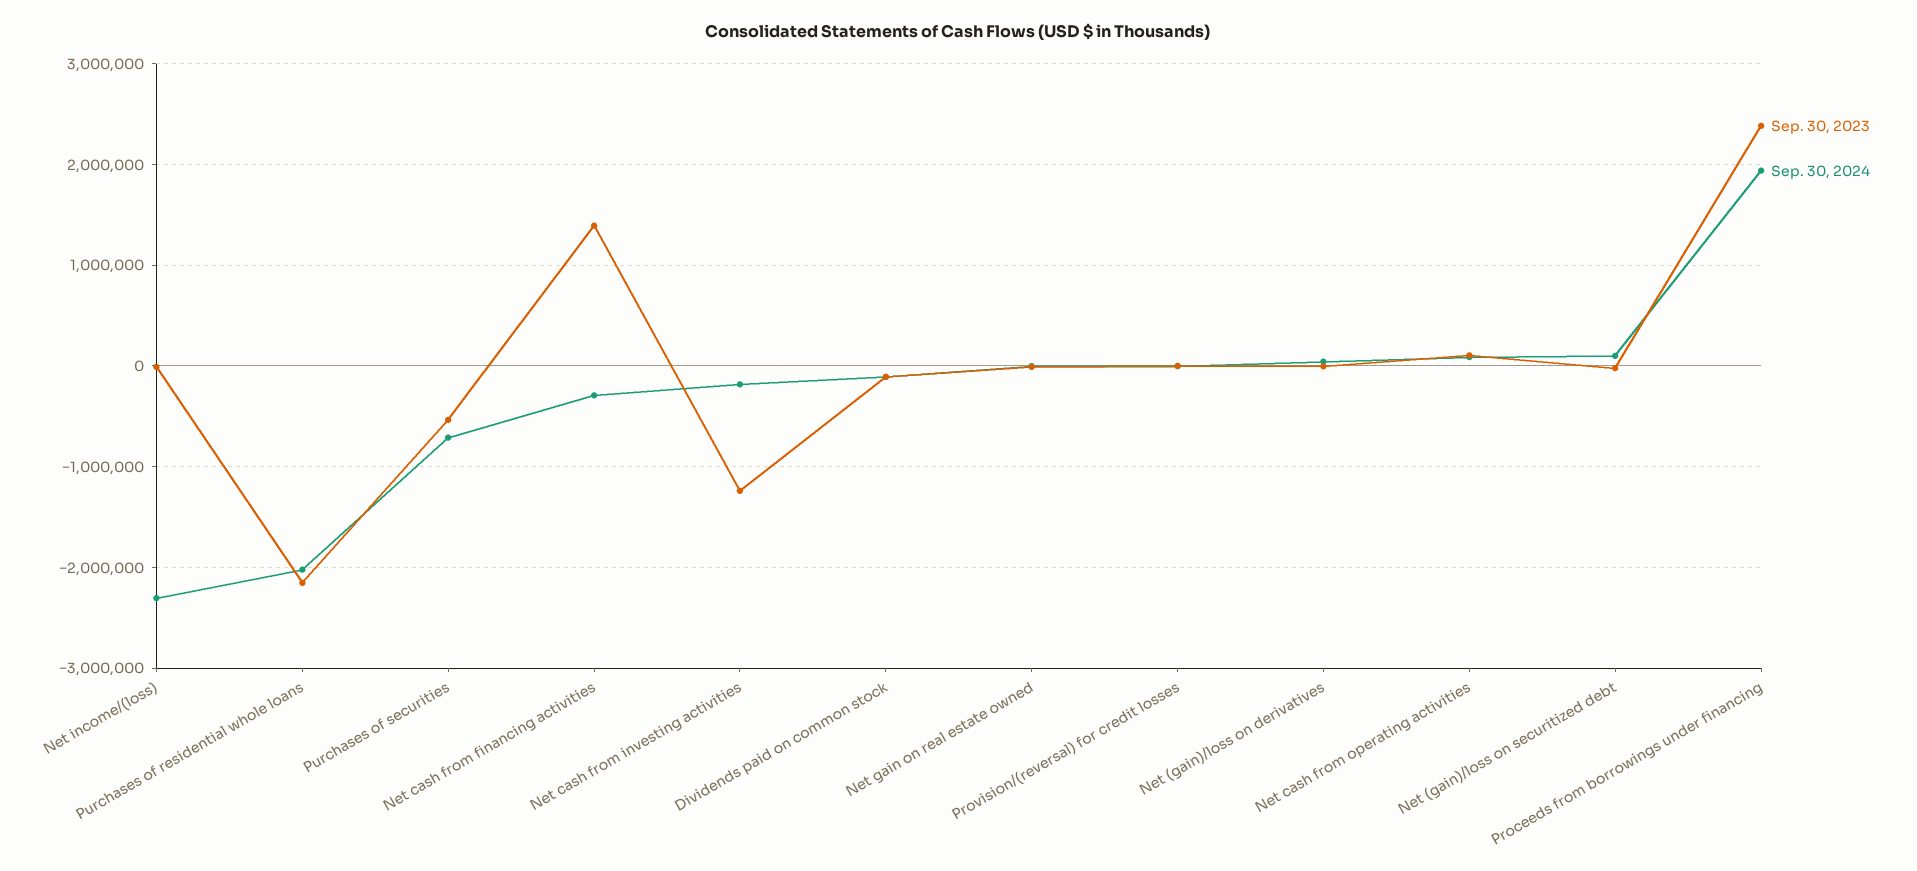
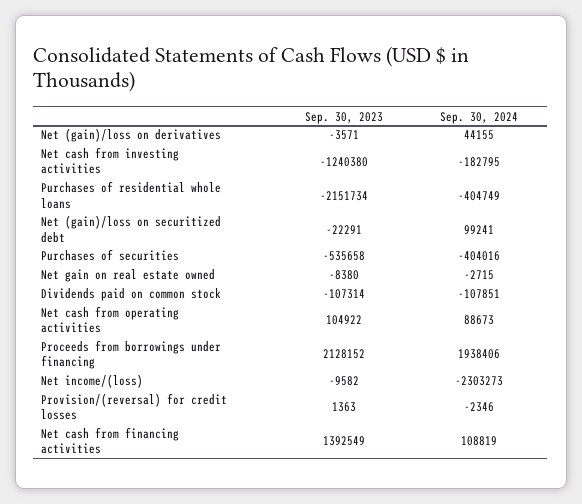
  {
    "Sep. 30, 2023": {
      "Net income/(loss)": -9582,
      "Purchases of residential whole loans": -2151734,
      "Purchases of securities": -535658,
      "Net cash from financing activities": 1392549,
      "Net cash from investing activities": -1240380,
      "Dividends paid on common stock": -107314,
      "Net gain on real estate owned": -8380,
      "Provision/(reversal) for credit losses": 1363,
      "Net (gain)/loss on derivatives": -3571,
      "Net cash from operating activities": 104922,
      "Net (gain)/loss on securitized debt": -22291,
-     "Proceeds from borrowings under financing": 2400000
+     "Proceeds from borrowings under financing": 2128152
    },
    "Sep. 30, 2024": {
      "Net income/(loss)": -2303273,
-     "Purchases of residential whole loans": -2000000,
+     "Purchases of residential whole loans": -404749,
-     "Purchases of securities": -700000,
+     "Purchases of securities": -404016,
-     "Net cash from financing activities": -300000,
+     "Net cash from financing activities": 108819,
      "Net cash from investing activities": -182795,
      "Dividends paid on common stock": -107851,
      "Net gain on real estate owned": -2715,
      "Provision/(reversal) for credit losses": -2346,
      "Net (gain)/loss on derivatives": 44155,
      "Net cash from operating activities": 88673,
      "Net (gain)/loss on securitized debt": 99241,
      "Proceeds from borrowings under financing": 1938406
    }
  }

